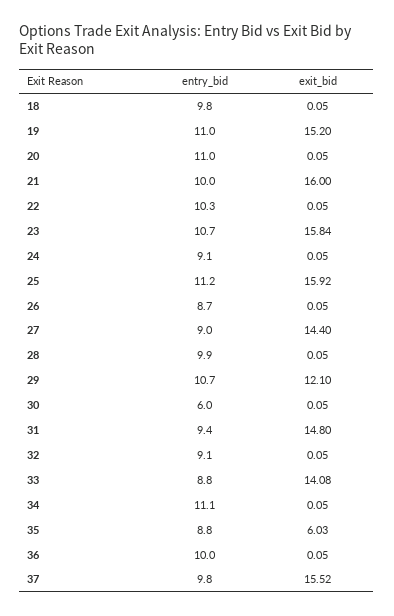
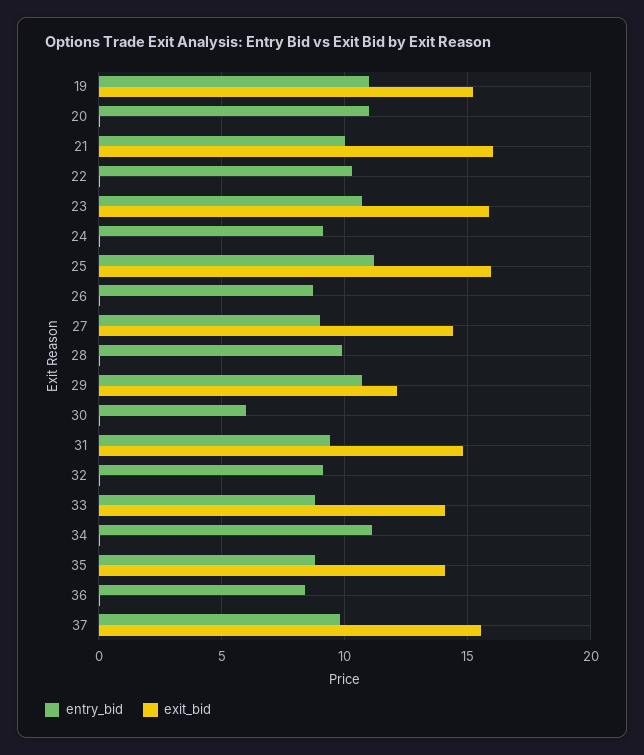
  {
    "entry_bid": {
-     "18": 9.8,
      "19": 11,
      "20": 11,
      "21": 10,
      "22": 10.3,
      "23": 10.7,
      "24": 9.1,
      "25": 11.2,
      "26": 8.7,
      "27": 9,
      "28": 9.9,
      "29": 10.7,
      "30": 6,
      "31": 9.4,
      "32": 9.1,
      "33": 8.8,
      "34": 11.1,
      "35": 8.8,
-     "36": 10,
+     "36": 8.5,
      "37": 9.8
    },
    "exit_bid": {
-     "18": 0.05,
      "19": 15.2,
      "20": 0.05,
      "21": 16,
      "22": 0.05,
      "23": 15.84,
      "24": 0.05,
      "25": 15.92,
      "26": 0.05,
      "27": 14.4,
      "28": 0.05,
      "29": 12.1,
      "30": 0.05,
      "31": 14.8,
      "32": 0.05,
      "33": 14.08,
      "34": 0.05,
-     "35": 6.03,
+     "35": 14,
      "36": 0.05,
      "37": 15.52
    }
  }

